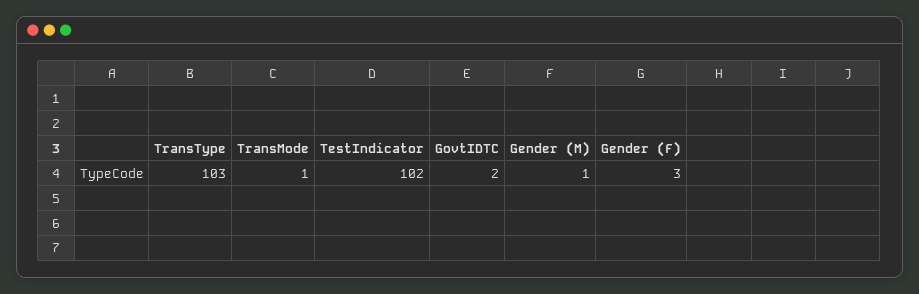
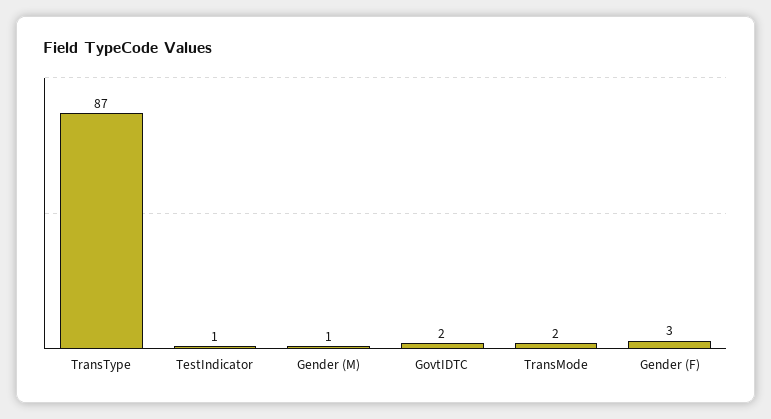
  {
-   "TransType": 103,
+   "TransType": 87,
-   "TransMode": 1,
+   "TransMode": 2,
-   "TestIndicator": 102,
+   "TestIndicator": 1,
    "GovtIDTC": 2,
    "Gender (M)": 1,
    "Gender (F)": 3
  }

